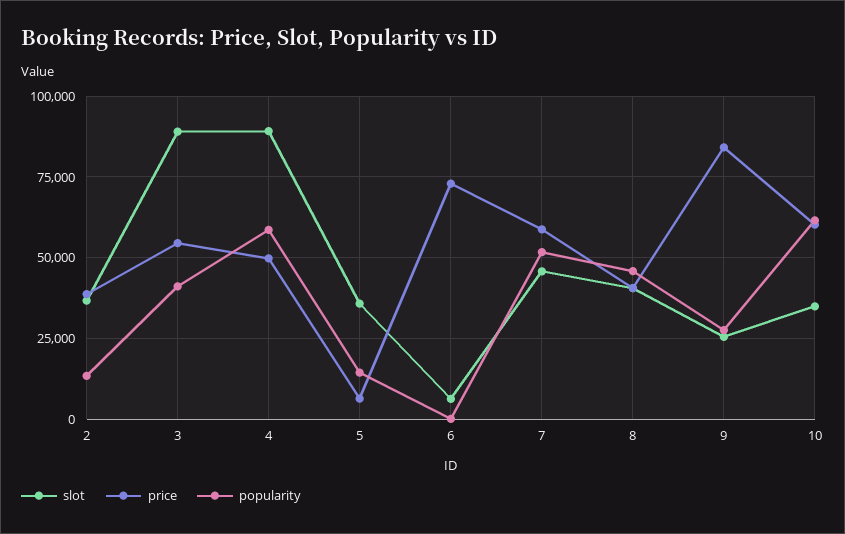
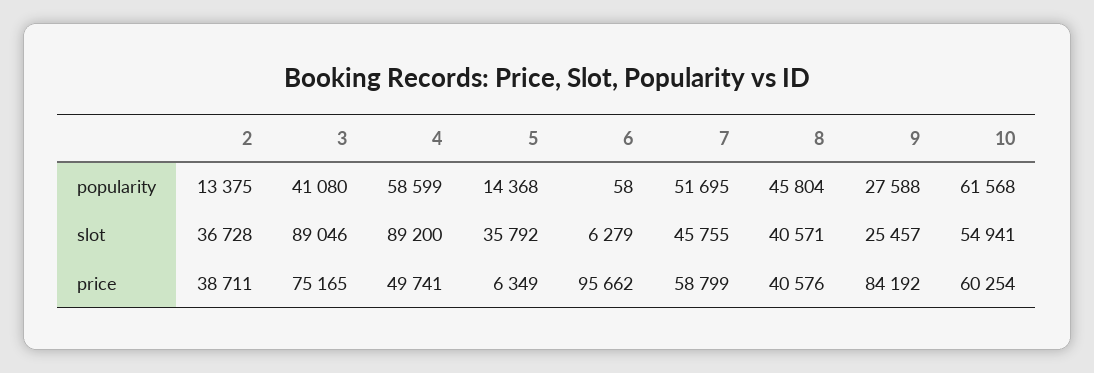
  {
    "slot": {
      "2": 36728,
      "3": 89046,
      "4": 89200,
      "5": 35792,
      "6": 6279,
      "7": 45755,
      "8": 40571,
      "9": 25457,
-     "10": 35000
+     "10": 54941
    },
    "price": {
      "2": 38711,
-     "3": 55000,
+     "3": 75165,
      "4": 49741,
      "5": 6349,
-     "6": 72500,
+     "6": 95662,
      "7": 58799,
      "8": 40576,
      "9": 84192,
      "10": 60254
    },
    "popularity": {
      "2": 13375,
      "3": 41080,
      "4": 58599,
      "5": 14368,
      "6": 58,
      "7": 51695,
      "8": 45804,
      "9": 27588,
      "10": 61568
    }
  }

